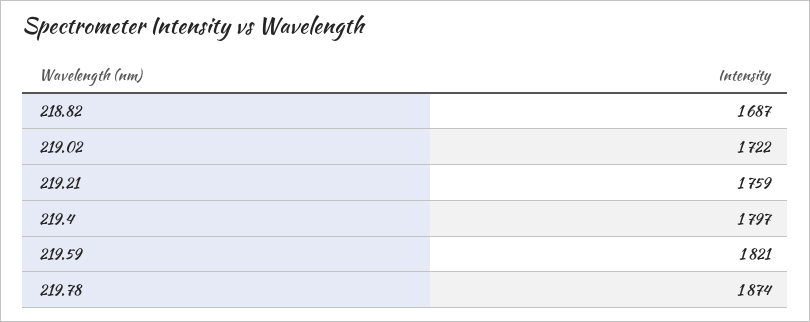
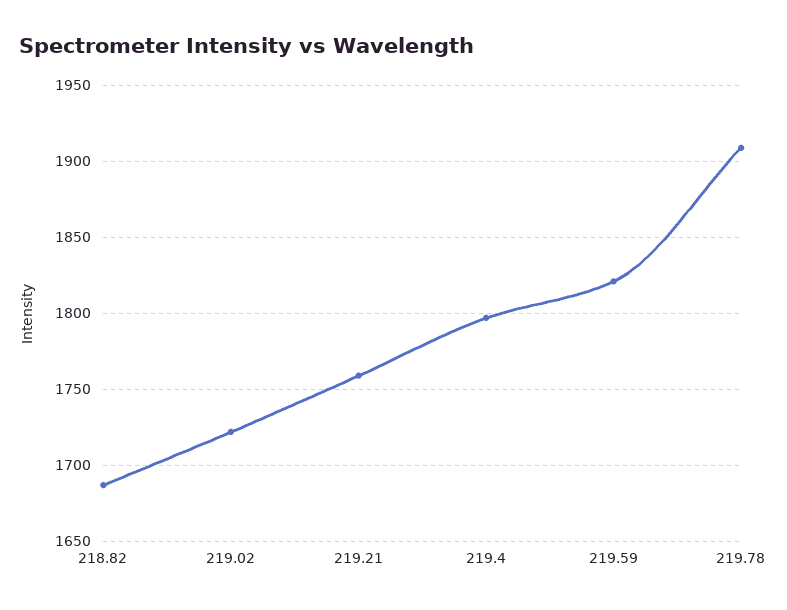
  {
    "218.82": 1687,
    "219.02": 1722,
    "219.21": 1759,
    "219.4": 1797,
    "219.59": 1821,
-   "219.78": 1874
+   "219.78": 1910
  }

